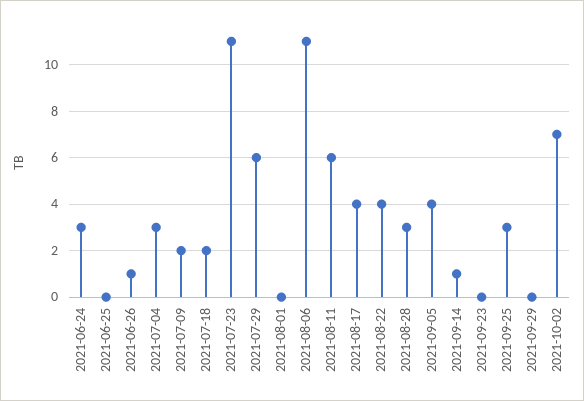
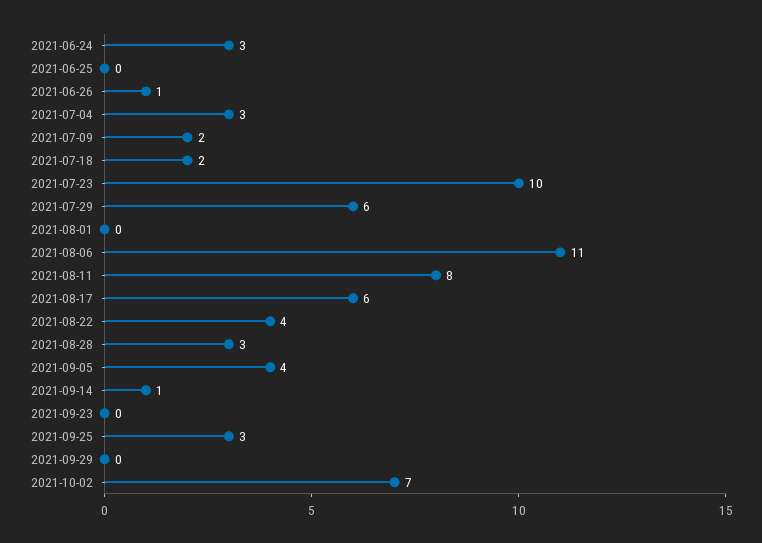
  {
    "2021-06-24": 3,
    "2021-06-25": 0,
    "2021-06-26": 1,
    "2021-07-04": 3,
    "2021-07-09": 2,
    "2021-07-18": 2,
-   "2021-07-23": 11,
+   "2021-07-23": 10,
    "2021-07-29": 6,
    "2021-08-01": 0,
    "2021-08-06": 11,
-   "2021-08-11": 6,
+   "2021-08-11": 8,
-   "2021-08-17": 4,
+   "2021-08-17": 6,
    "2021-08-22": 4,
    "2021-08-28": 3,
    "2021-09-05": 4,
    "2021-09-14": 1,
    "2021-09-23": 0,
    "2021-09-25": 3,
    "2021-09-29": 0,
    "2021-10-02": 7
  }

